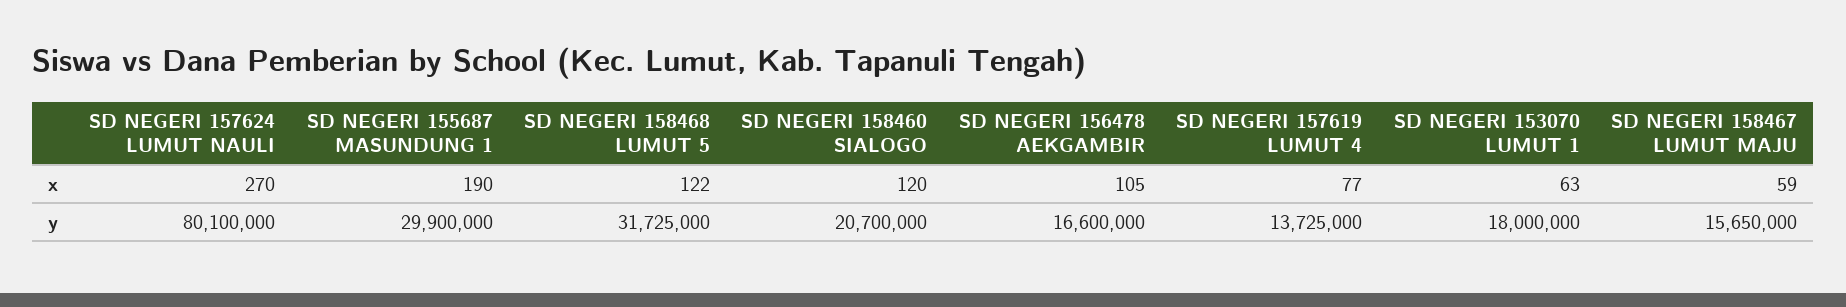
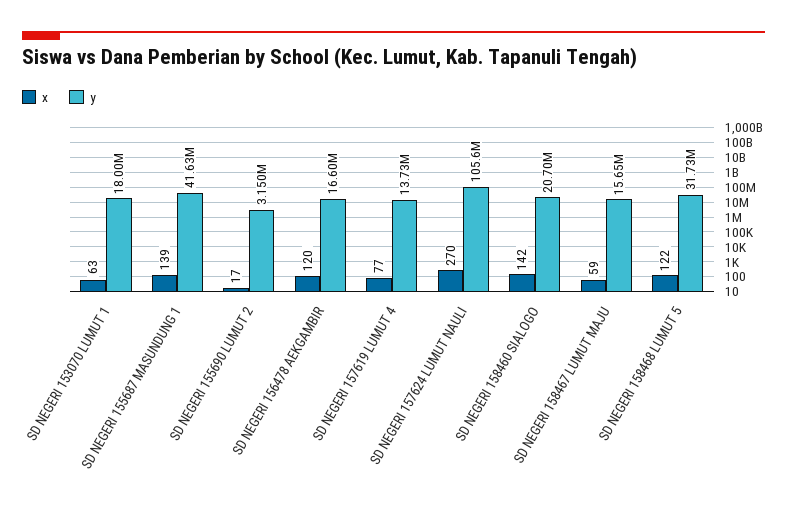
  {
    "x": {
      "SD NEGERI 157624 LUMUT NAULI": 270,
-     "SD NEGERI 155687 MASUNDUNG 1": 190,
+     "SD NEGERI 155687 MASUNDUNG 1": 139,
      "SD NEGERI 158468 LUMUT 5": 122,
-     "SD NEGERI 158460 SIALOGO": 120,
+     "SD NEGERI 158460 SIALOGO": 142,
-     "SD NEGERI 156478 AEKGAMBIR": 105,
+     "SD NEGERI 156478 AEKGAMBIR": 120,
      "SD NEGERI 157619 LUMUT 4": 77,
      "SD NEGERI 153070 LUMUT 1": 63,
-     "SD NEGERI 158467 LUMUT MAJU": 59
+     "SD NEGERI 158467 LUMUT MAJU": 59,
+     "SD NEGERI 155690 LUMUT 2": 17
    },
    "y": {
-     "SD NEGERI 157624 LUMUT NAULI": 80100000,
+     "SD NEGERI 157624 LUMUT NAULI": 105600000,
-     "SD NEGERI 155687 MASUNDUNG 1": 29900000,
+     "SD NEGERI 155687 MASUNDUNG 1": 41630000,
      "SD NEGERI 158468 LUMUT 5": 31725000,
      "SD NEGERI 158460 SIALOGO": 20700000,
      "SD NEGERI 156478 AEKGAMBIR": 16600000,
      "SD NEGERI 157619 LUMUT 4": 13725000,
      "SD NEGERI 153070 LUMUT 1": 18000000,
-     "SD NEGERI 158467 LUMUT MAJU": 15650000
+     "SD NEGERI 158467 LUMUT MAJU": 15650000,
+     "SD NEGERI 155690 LUMUT 2": 3150000
    }
  }

